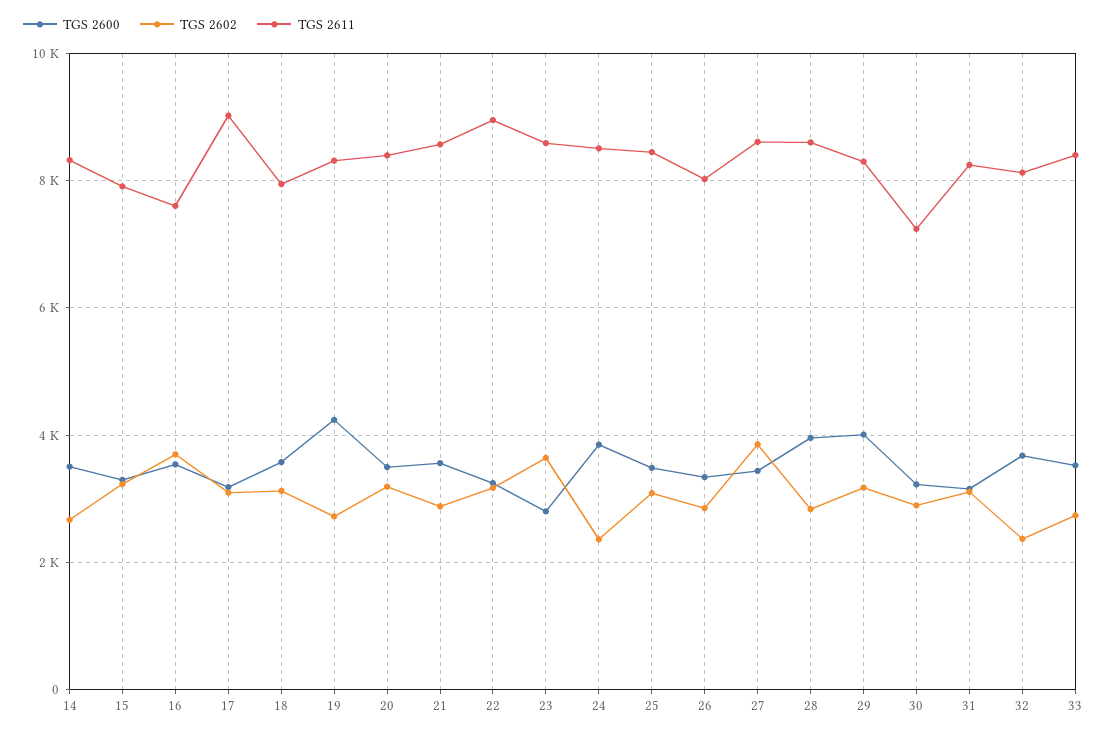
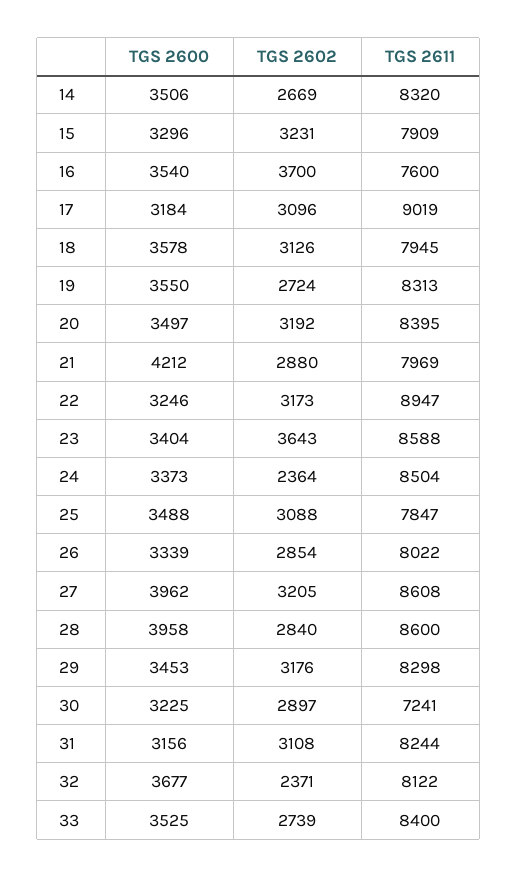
  {
    "TGS 2600": {
      "14": 3506,
      "15": 3296,
      "16": 3540,
      "17": 3184,
      "18": 3578,
-     "19": 4200,
+     "19": 3550,
      "20": 3497,
-     "21": 3600,
+     "21": 4212,
      "22": 3246,
-     "23": 2800,
+     "23": 3404,
-     "24": 3800,
+     "24": 3373,
      "25": 3488,
      "26": 3339,
-     "27": 3400,
+     "27": 3962,
      "28": 3958,
-     "29": 4000,
+     "29": 3453,
      "30": 3225,
      "31": 3156,
      "32": 3677,
      "33": 3525
    },
    "TGS 2602": {
      "14": 2669,
      "15": 3231,
      "16": 3700,
      "17": 3096,
      "18": 3126,
      "19": 2724,
      "20": 3192,
      "21": 2880,
      "22": 3173,
      "23": 3643,
      "24": 2364,
      "25": 3088,
      "26": 2854,
-     "27": 3800,
+     "27": 3205,
      "28": 2840,
      "29": 3176,
      "30": 2897,
      "31": 3108,
      "32": 2371,
      "33": 2739
    },
    "TGS 2611": {
      "14": 8320,
      "15": 7909,
      "16": 7600,
      "17": 9019,
      "18": 7945,
      "19": 8313,
      "20": 8395,
-     "21": 8600,
+     "21": 7969,
      "22": 8947,
      "23": 8588,
      "24": 8504,
-     "25": 8400,
+     "25": 7847,
      "26": 8022,
      "27": 8608,
      "28": 8600,
      "29": 8298,
      "30": 7241,
      "31": 8244,
      "32": 8122,
      "33": 8400
    }
  }

